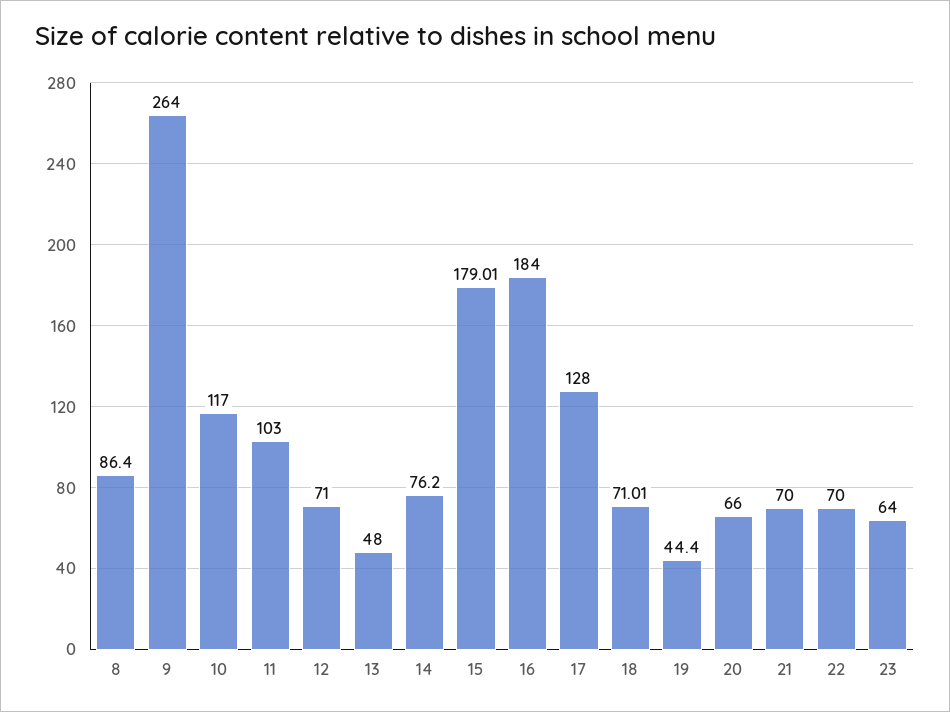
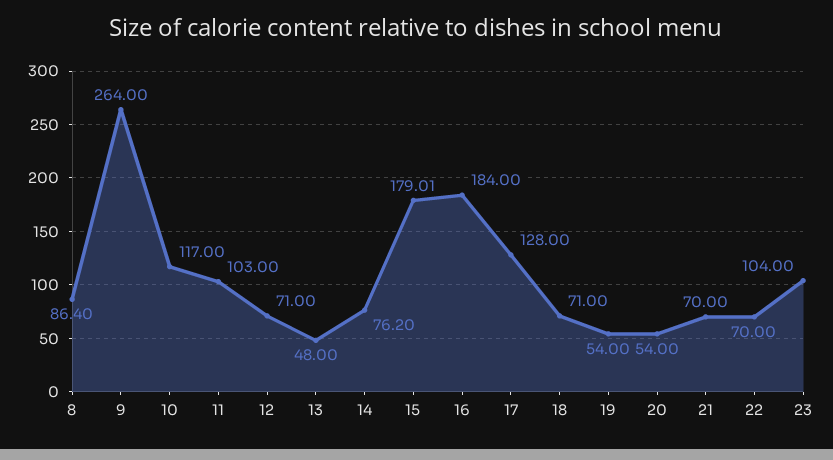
  {
    "8": 86.4,
    "9": 264,
    "10": 117,
    "11": 103,
    "12": 71,
    "13": 48,
    "14": 76.2,
    "15": 179.01,
    "16": 184,
    "17": 128,
-   "18": 71.01,
+   "18": 71,
-   "19": 44.4,
+   "19": 54,
-   "20": 66,
+   "20": 54,
    "21": 70,
    "22": 70,
-   "23": 64
+   "23": 104
  }

